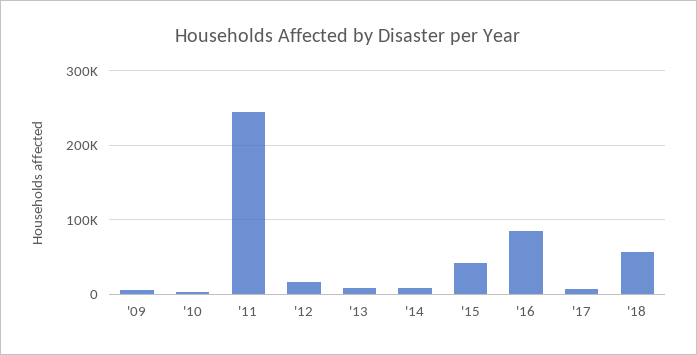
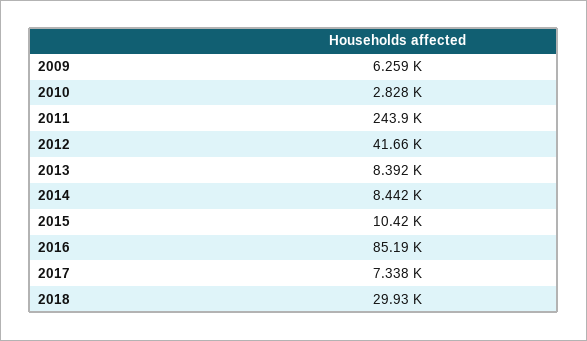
  {
    "'09": 6259,
    "'10": 2828,
    "'11": 243900,
-   "'12": 20000,
+   "'12": 41660,
    "'13": 8392,
    "'14": 8442,
-   "'15": 40000,
+   "'15": 10420,
    "'16": 85190,
    "'17": 7338,
-   "'18": 60000
+   "'18": 29930
  }

